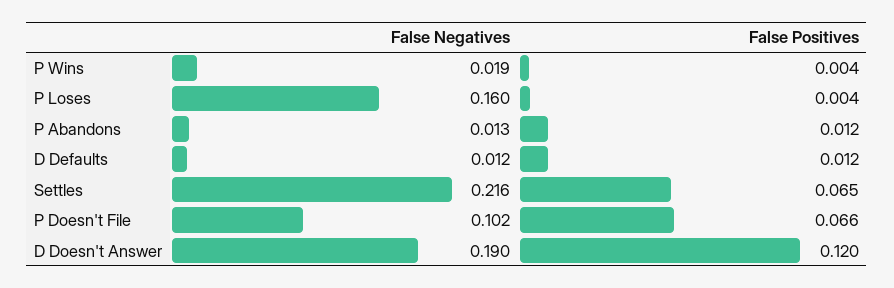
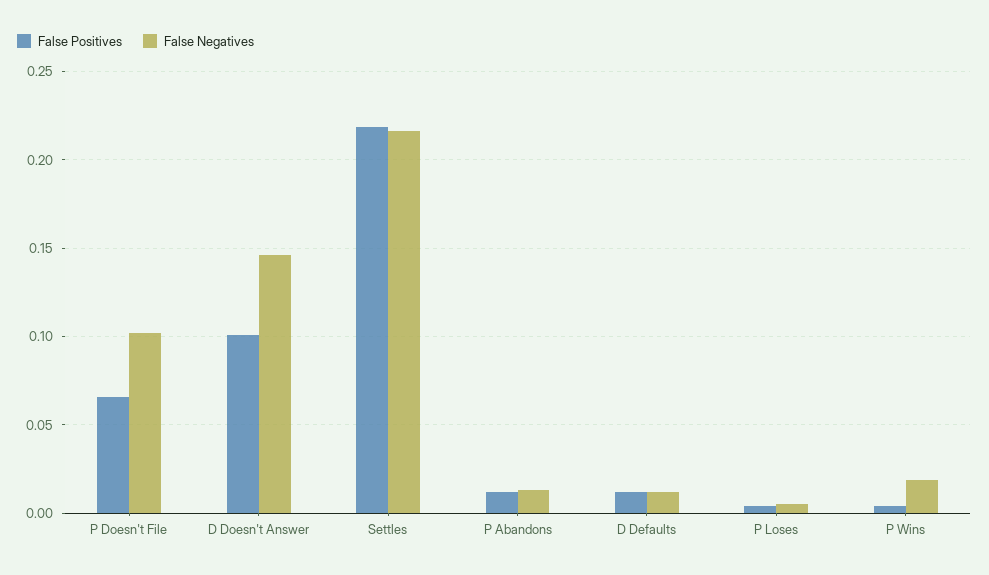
  {
    "False Negatives": {
      "P Wins": 0.019,
-     "P Loses": 0.16,
+     "P Loses": 0.005,
      "P Abandons": 0.013,
      "D Defaults": 0.012,
      "Settles": 0.216,
      "P Doesn't File": 0.102,
-     "D Doesn't Answer": 0.19
+     "D Doesn't Answer": 0.145
    },
    "False Positives": {
      "P Wins": 0.004,
      "P Loses": 0.004,
      "P Abandons": 0.012,
      "D Defaults": 0.012,
-     "Settles": 0.065,
+     "Settles": 0.22,
      "P Doesn't File": 0.066,
-     "D Doesn't Answer": 0.12
+     "D Doesn't Answer": 0.1
    }
  }

